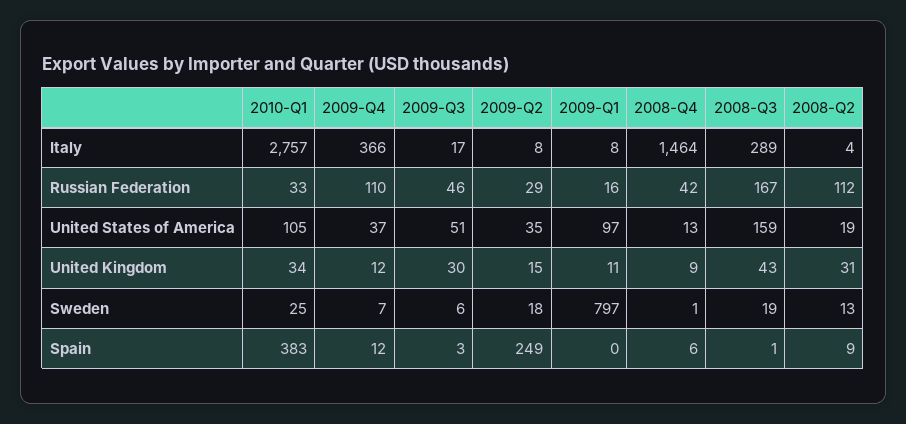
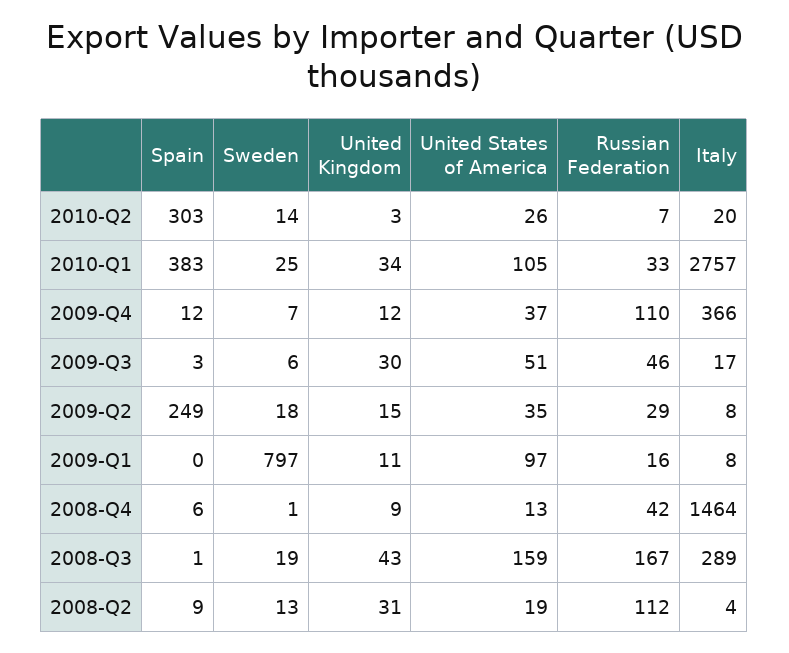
  {
    "2010-Q1": {
      "Italy": 2757,
      "Russian Federation": 33,
      "United States of America": 105,
      "United Kingdom": 34,
      "Sweden": 25,
      "Spain": 383
    },
    "2009-Q4": {
      "Italy": 366,
      "Russian Federation": 110,
      "United States of America": 37,
      "United Kingdom": 12,
      "Sweden": 7,
      "Spain": 12
    },
    "2009-Q3": {
      "Italy": 17,
      "Russian Federation": 46,
      "United States of America": 51,
      "United Kingdom": 30,
      "Sweden": 6,
      "Spain": 3
    },
    "2009-Q2": {
      "Italy": 8,
      "Russian Federation": 29,
      "United States of America": 35,
      "United Kingdom": 15,
      "Sweden": 18,
      "Spain": 249
    },
    "2009-Q1": {
      "Italy": 8,
      "Russian Federation": 16,
      "United States of America": 97,
      "United Kingdom": 11,
      "Sweden": 797,
      "Spain": 0
    },
    "2008-Q4": {
      "Italy": 1464,
      "Russian Federation": 42,
      "United States of America": 13,
      "United Kingdom": 9,
      "Sweden": 1,
      "Spain": 6
    },
    "2008-Q3": {
      "Italy": 289,
      "Russian Federation": 167,
      "United States of America": 159,
      "United Kingdom": 43,
      "Sweden": 19,
      "Spain": 1
    },
    "2008-Q2": {
      "Italy": 4,
      "Russian Federation": 112,
      "United States of America": 19,
      "United Kingdom": 31,
      "Sweden": 13,
      "Spain": 9
-   }
+   },
+   "2010-Q2": {
+     "Spain": 303,
+     "Sweden": 14,
+     "United Kingdom": 3,
+     "United States of America": 26,
+     "Russian Federation": 7,
+     "Italy": 20
+   }
  }

